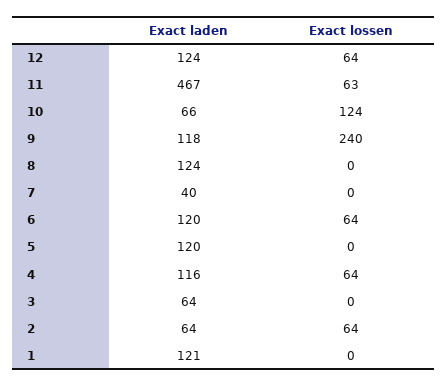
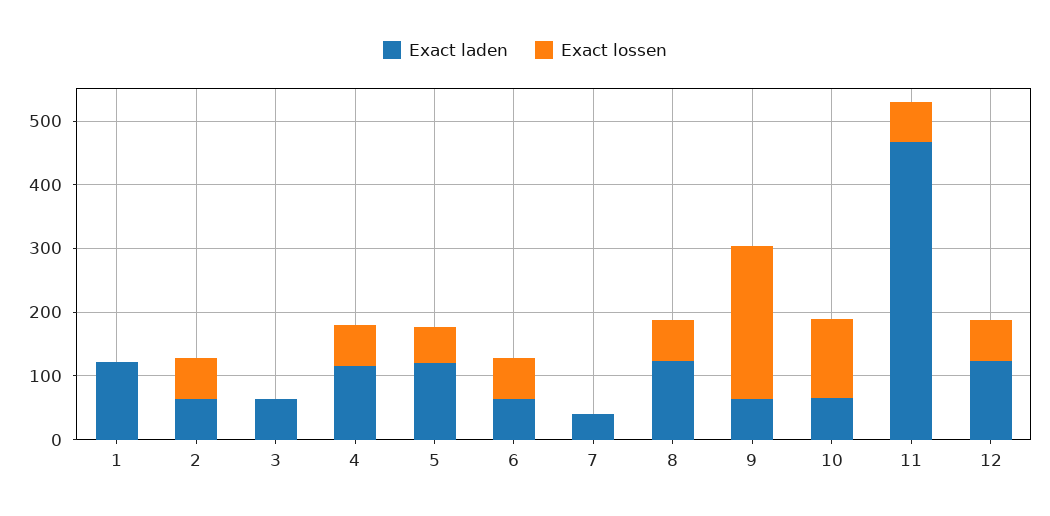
  {
    "Exact laden": {
      "12": 124,
      "11": 467,
      "10": 66,
-     "9": 118,
+     "9": 60,
      "8": 124,
      "7": 40,
-     "6": 120,
+     "6": 60,
      "5": 120,
      "4": 116,
      "3": 64,
      "2": 64,
      "1": 121
    },
    "Exact lossen": {
      "12": 64,
      "11": 63,
      "10": 124,
      "9": 240,
-     "8": 0,
+     "8": 60,
      "7": 0,
      "6": 64,
-     "5": 0,
+     "5": 60,
      "4": 64,
      "3": 0,
      "2": 64,
      "1": 0
    }
  }

